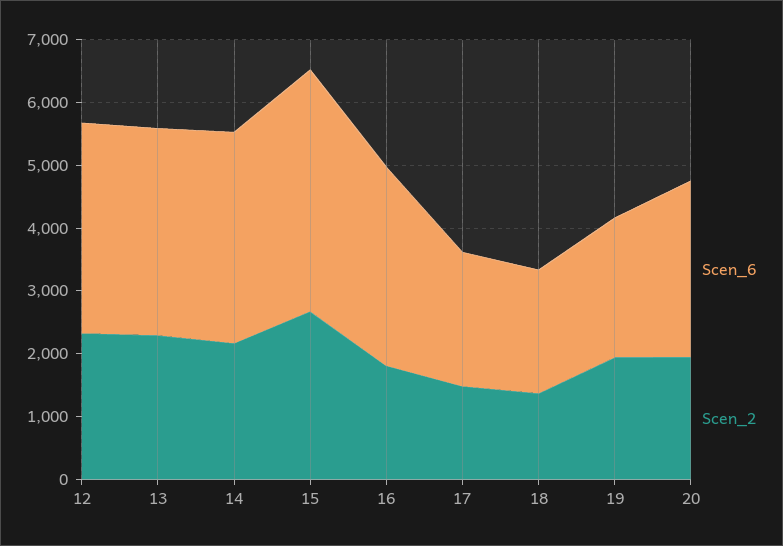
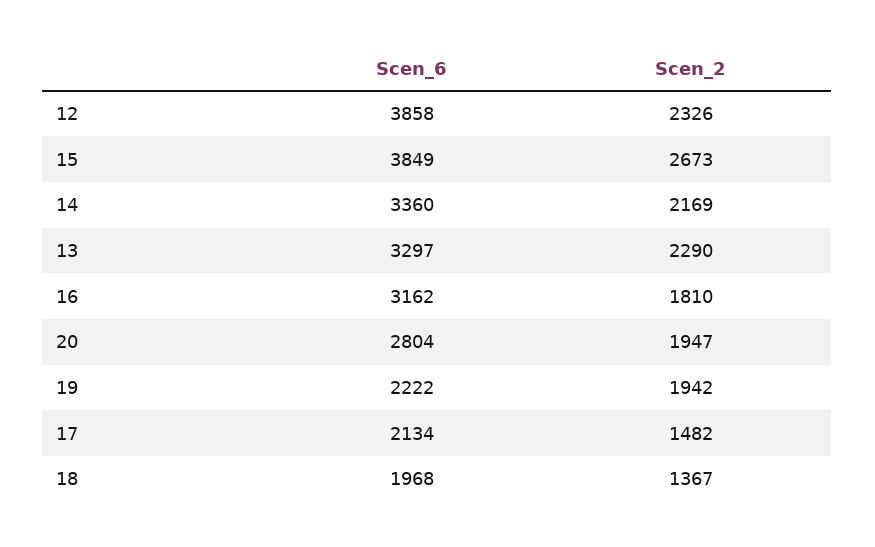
  {
    "Scen_6": {
-     "12": 3400,
+     "12": 3858,
      "13": 3297,
      "14": 3360,
      "15": 3849,
      "16": 3162,
      "17": 2134,
      "18": 1968,
      "19": 2222,
      "20": 2804
    },
    "Scen_2": {
      "12": 2326,
      "13": 2290,
      "14": 2169,
      "15": 2673,
      "16": 1810,
      "17": 1482,
      "18": 1367,
      "19": 1942,
      "20": 1947
    }
  }

